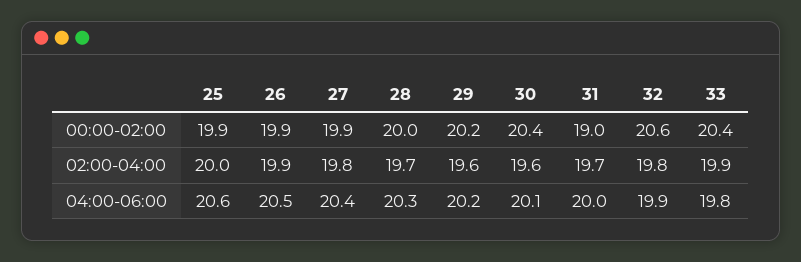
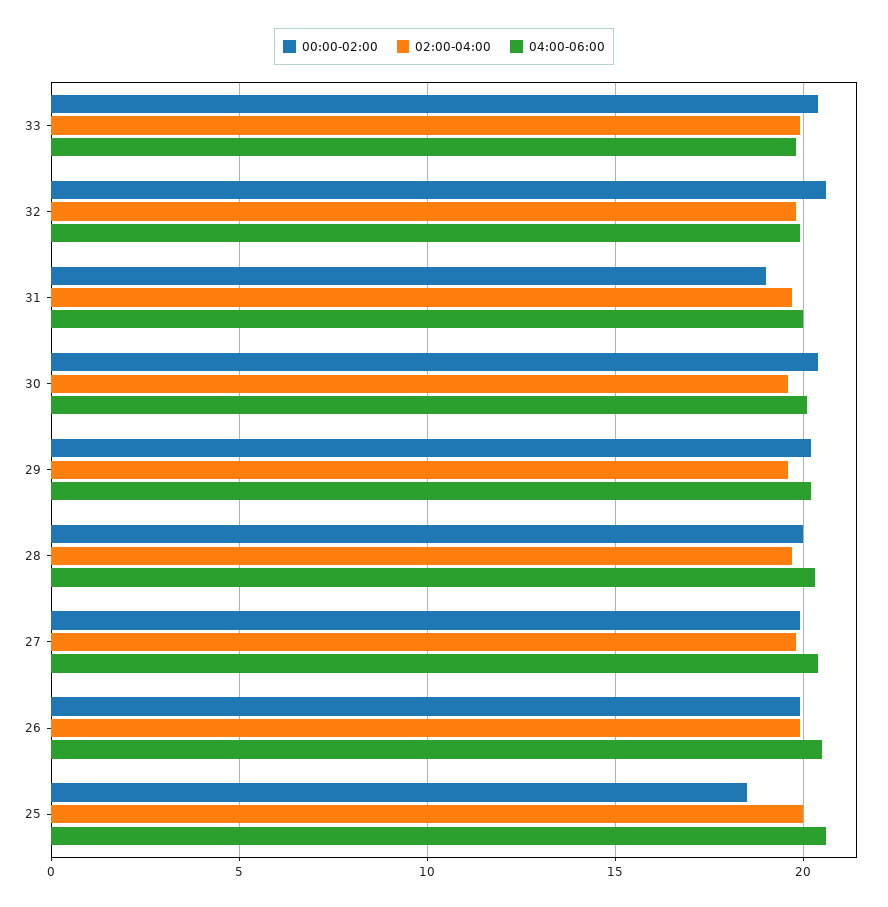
  {
    "00:00-02:00": {
-     "25": 19.9,
+     "25": 18.5,
      "26": 19.9,
      "27": 19.9,
      "28": 20,
      "29": 20.2,
      "30": 20.4,
      "31": 19,
      "32": 20.6,
      "33": 20.4
    },
    "02:00-04:00": {
      "25": 20,
      "26": 19.9,
      "27": 19.8,
      "28": 19.7,
      "29": 19.6,
      "30": 19.6,
      "31": 19.7,
      "32": 19.8,
      "33": 19.9
    },
    "04:00-06:00": {
      "25": 20.6,
      "26": 20.5,
      "27": 20.4,
      "28": 20.3,
      "29": 20.2,
      "30": 20.1,
      "31": 20,
      "32": 19.9,
      "33": 19.8
    }
  }

